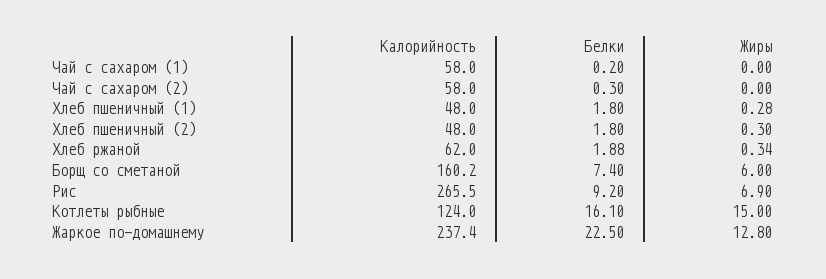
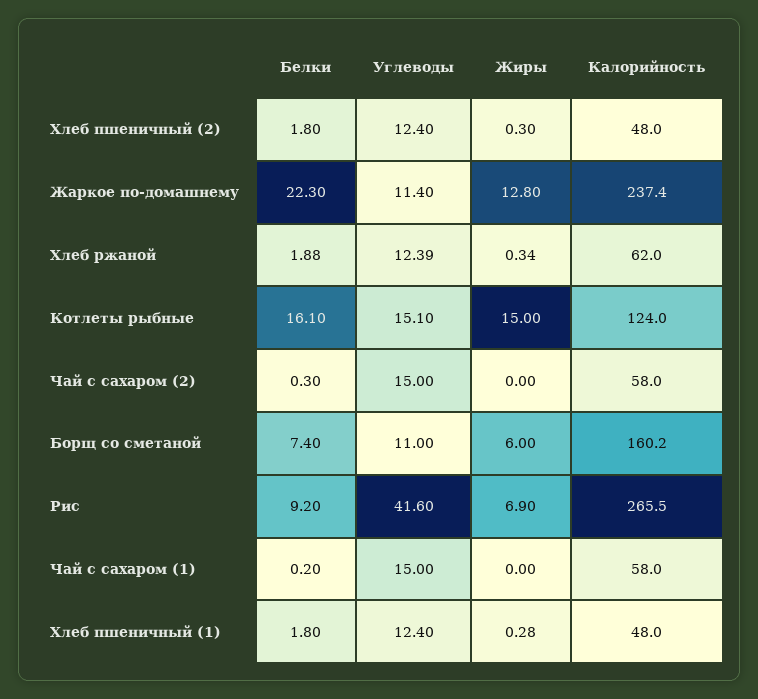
  {
    "Калорийность": {
      "Чай с сахаром (1)": 58,
      "Чай с сахаром (2)": 58,
      "Хлеб пшеничный (1)": 48,
      "Хлеб пшеничный (2)": 48,
      "Хлеб ржаной": 62,
      "Борщ со сметаной": 160.2,
      "Рис": 265.5,
      "Котлеты рыбные": 124,
      "Жаркое по-домашнему": 237.4
    },
    "Белки": {
      "Чай с сахаром (1)": 0.2,
      "Чай с сахаром (2)": 0.3,
      "Хлеб пшеничный (1)": 1.8,
      "Хлеб пшеничный (2)": 1.8,
      "Хлеб ржаной": 1.88,
      "Борщ со сметаной": 7.4,
      "Рис": 9.2,
      "Котлеты рыбные": 16.1,
-     "Жаркое по-домашнему": 22.5
+     "Жаркое по-домашнему": 22.3
    },
    "Жиры": {
      "Чай с сахаром (1)": 0,
      "Чай с сахаром (2)": 0,
      "Хлеб пшеничный (1)": 0.28,
      "Хлеб пшеничный (2)": 0.3,
      "Хлеб ржаной": 0.34,
      "Борщ со сметаной": 6,
      "Рис": 6.9,
      "Котлеты рыбные": 15,
      "Жаркое по-домашнему": 12.8
-   }
+   },
+   "Углеводы": {
+     "Хлеб пшеничный (2)": 12.4,
+     "Жаркое по-домашнему": 11.4,
+     "Хлеб ржаной": 12.39,
+     "Котлеты рыбные": 15.1,
+     "Чай с сахаром (2)": 15,
+     "Борщ со сметаной": 11,
+     "Рис": 41.6,
+     "Чай с сахаром (1)": 15,
+     "Хлеб пшеничный (1)": 12.4
+   }
  }

